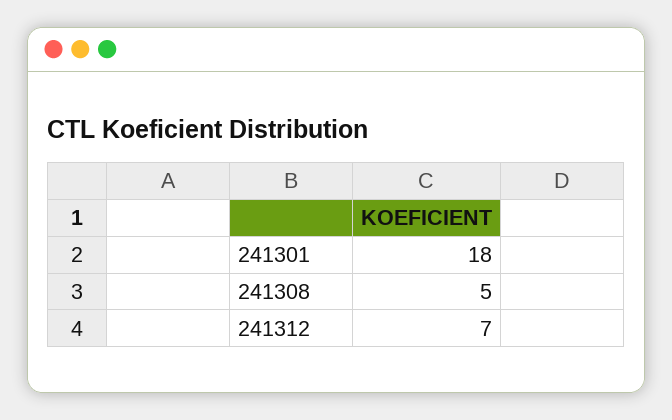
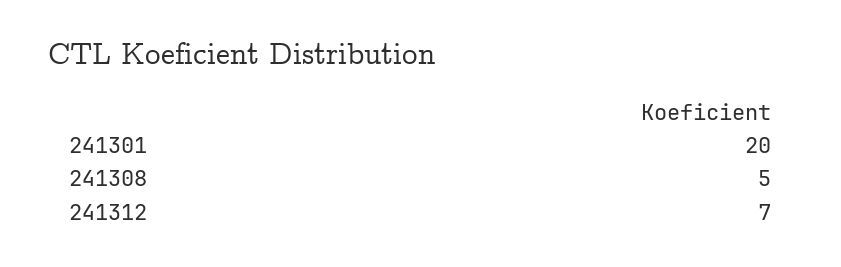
  {
-   "241301": 18,
+   "241301": 20,
    "241308": 5,
    "241312": 7
  }

